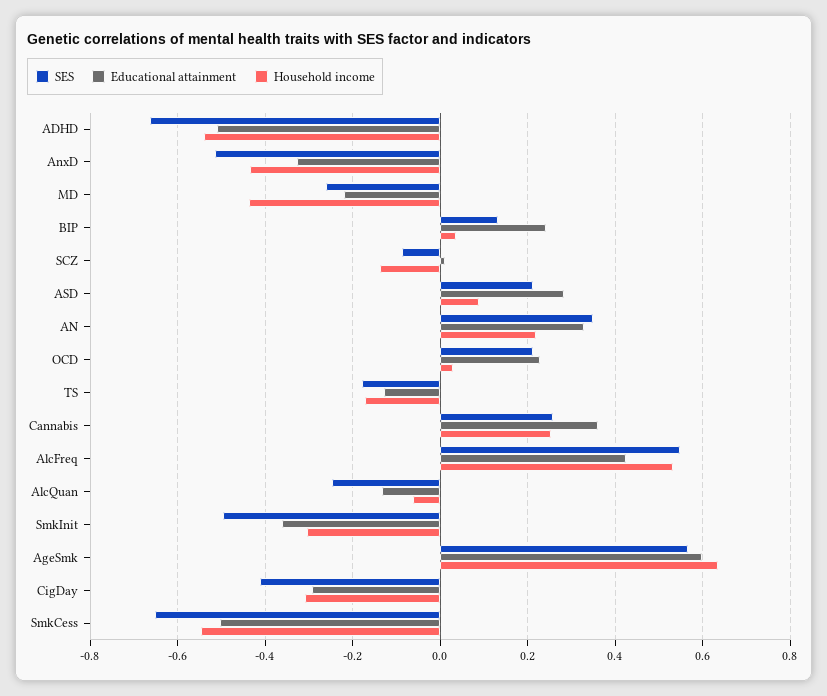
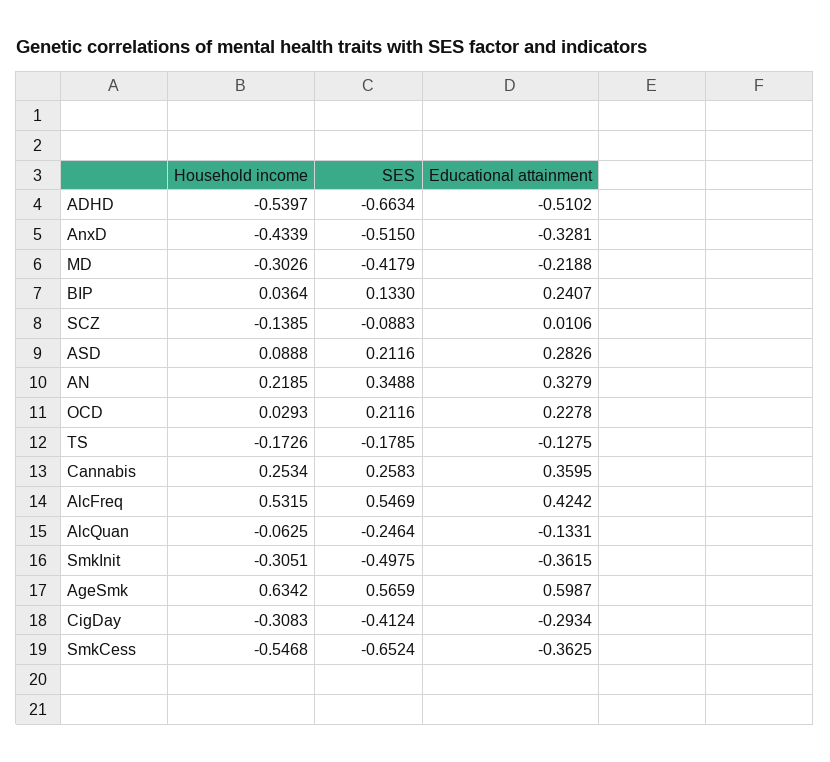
  {
    "SES": {
      "ADHD": -0.6634,
      "AnxD": -0.515,
-     "MD": -0.26,
+     "MD": -0.4179,
      "BIP": 0.133,
      "SCZ": -0.0883,
      "ASD": 0.2116,
      "AN": 0.3488,
      "OCD": 0.2116,
      "TS": -0.1785,
      "Cannabis": 0.2583,
      "AlcFreq": 0.5469,
      "AlcQuan": -0.2464,
      "SmkInit": -0.4975,
      "AgeSmk": 0.5659,
      "CigDay": -0.4124,
      "SmkCess": -0.6524
    },
    "Educational attainment": {
      "ADHD": -0.5102,
      "AnxD": -0.3281,
      "MD": -0.2188,
      "BIP": 0.2407,
      "SCZ": 0.0106,
      "ASD": 0.2826,
      "AN": 0.3279,
      "OCD": 0.2278,
      "TS": -0.1275,
      "Cannabis": 0.3595,
      "AlcFreq": 0.4242,
      "AlcQuan": -0.1331,
      "SmkInit": -0.3615,
      "AgeSmk": 0.5987,
      "CigDay": -0.2934,
-     "SmkCess": -0.5
+     "SmkCess": -0.3625
    },
    "Household income": {
      "ADHD": -0.5397,
      "AnxD": -0.4339,
-     "MD": -0.44,
+     "MD": -0.3026,
      "BIP": 0.0364,
      "SCZ": -0.1385,
      "ASD": 0.0888,
      "AN": 0.2185,
      "OCD": 0.0293,
      "TS": -0.1726,
      "Cannabis": 0.2534,
      "AlcFreq": 0.5315,
      "AlcQuan": -0.0625,
      "SmkInit": -0.3051,
      "AgeSmk": 0.6342,
      "CigDay": -0.3083,
      "SmkCess": -0.5468
    }
  }

